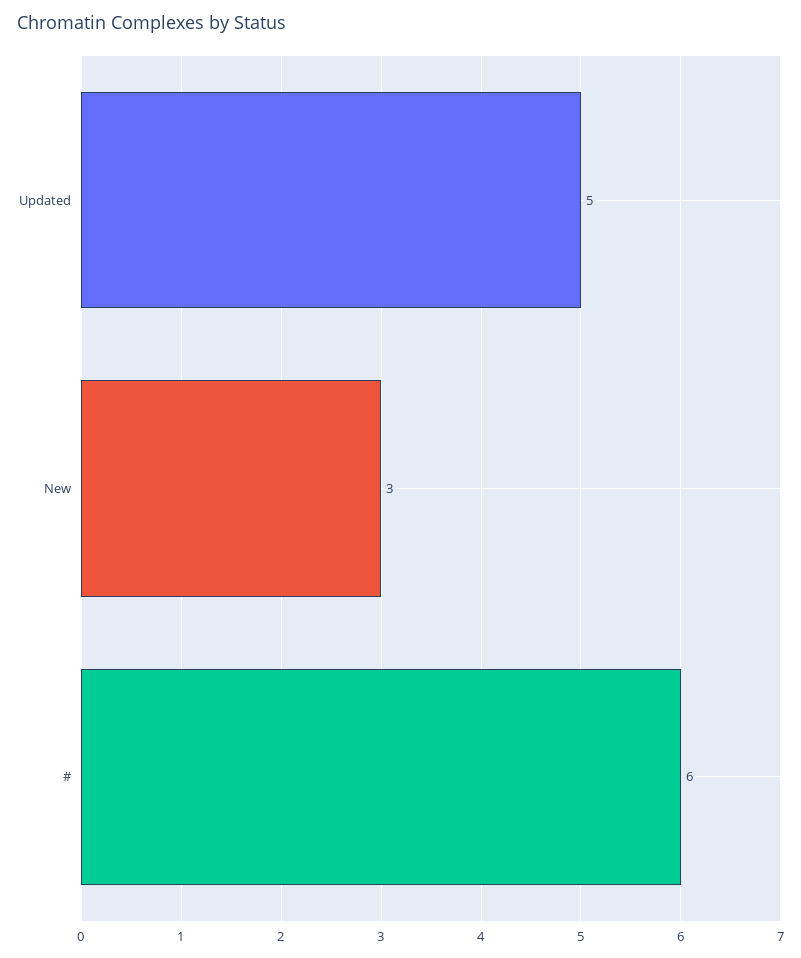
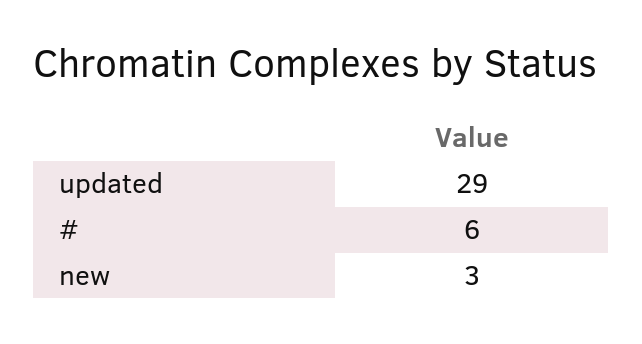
  {
-   "Updated": 5,
+   "Updated": 29,
    "New": 3,
    "#": 6
  }

